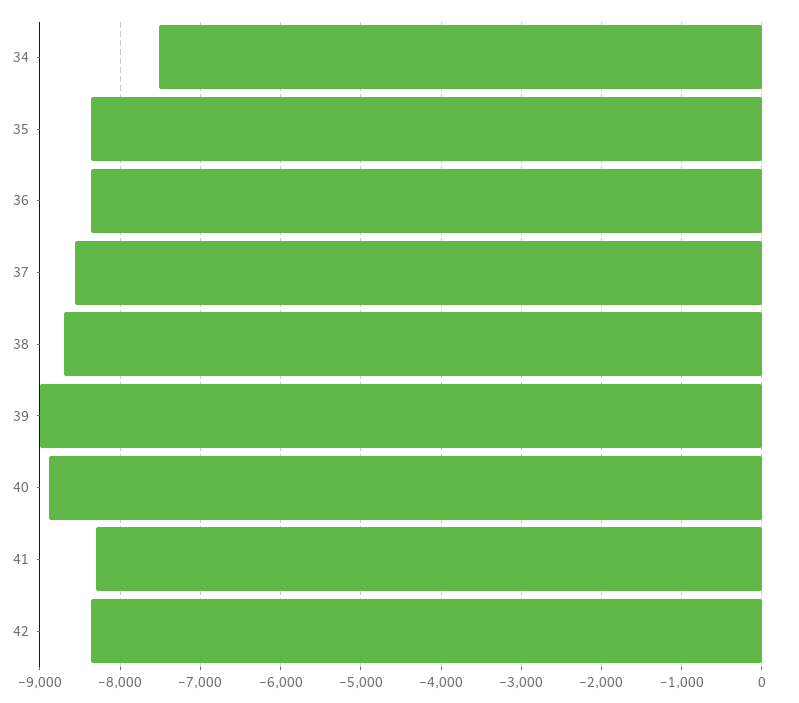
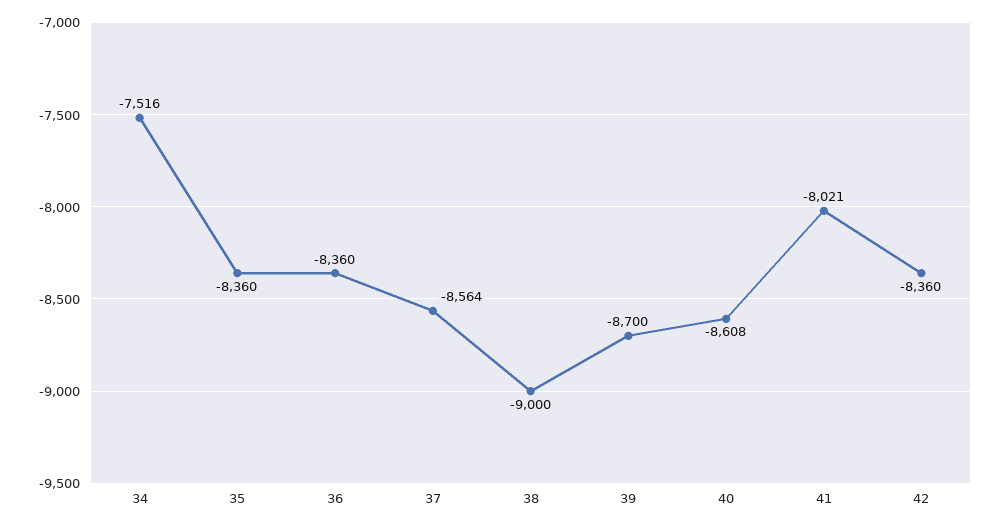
  {
    "34": -7516,
    "35": -8360,
    "36": -8360,
    "37": -8564,
-   "38": -8700,
+   "38": -9000,
-   "39": -9000,
+   "39": -8700,
-   "40": -8900,
+   "40": -8608,
-   "41": -8300,
+   "41": -8021,
    "42": -8360
  }

